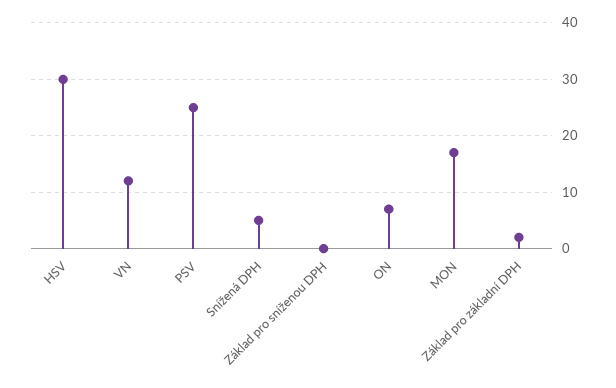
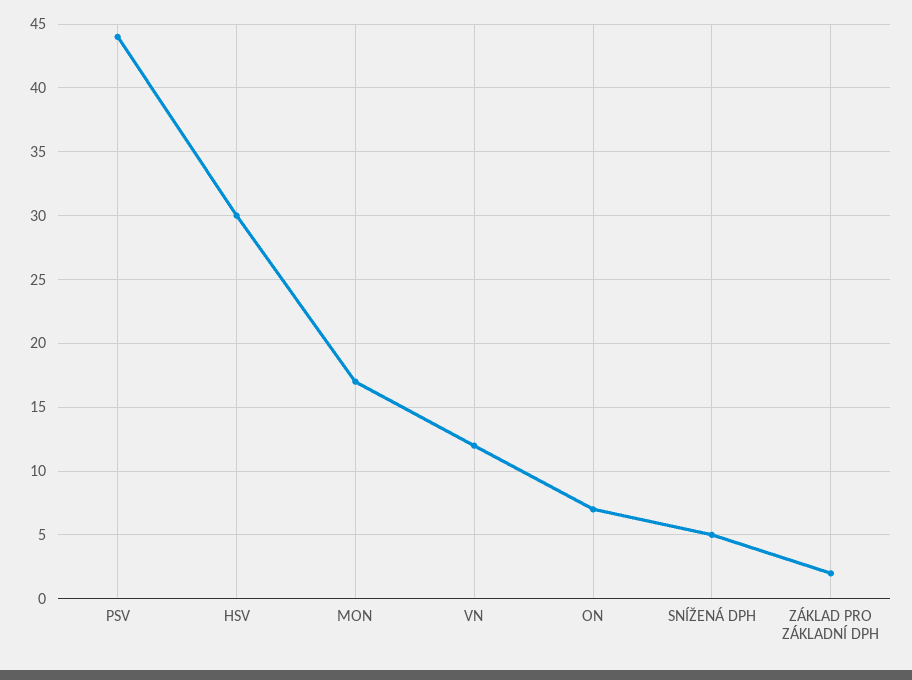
  {
    "HSV": 30,
    "VN": 12,
-   "PSV": 25,
+   "PSV": 44,
    "Snížená DPH": 5,
-   "Základ pro sníženou DPH": 0,
    "ON": 7,
    "MON": 17,
    "Základ pro základní DPH": 2
  }

